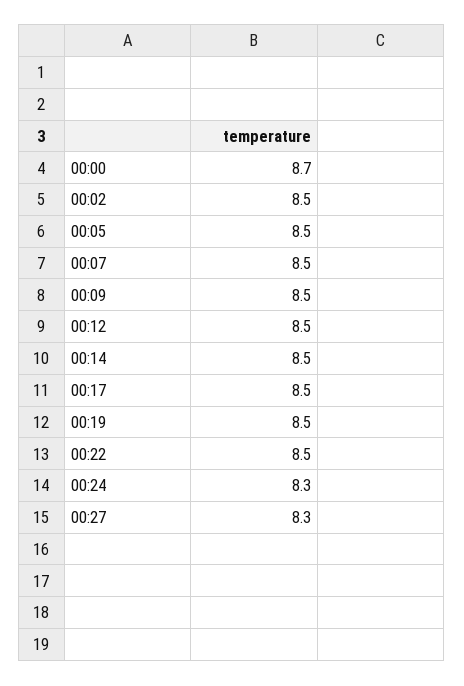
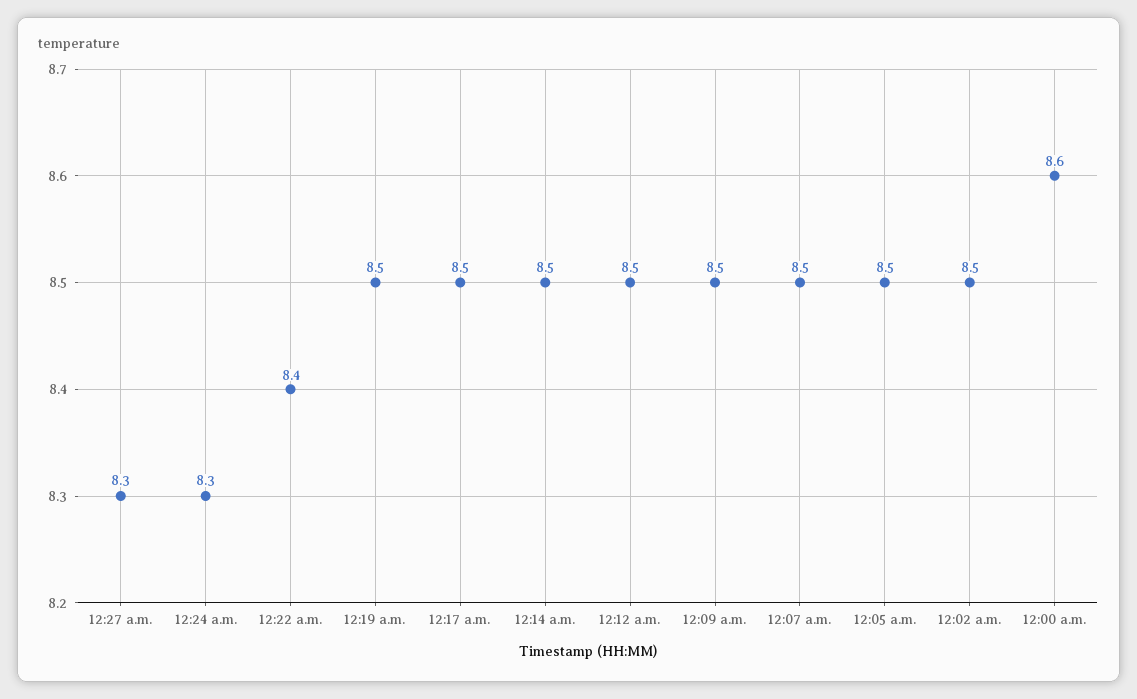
  {
-   "00:00": 8.7,
+   "00:00": 8.6,
    "00:02": 8.5,
    "00:05": 8.5,
    "00:07": 8.5,
    "00:09": 8.5,
    "00:12": 8.5,
    "00:14": 8.5,
    "00:17": 8.5,
    "00:19": 8.5,
-   "00:22": 8.5,
+   "00:22": 8.4,
    "00:24": 8.3,
    "00:27": 8.3
  }

